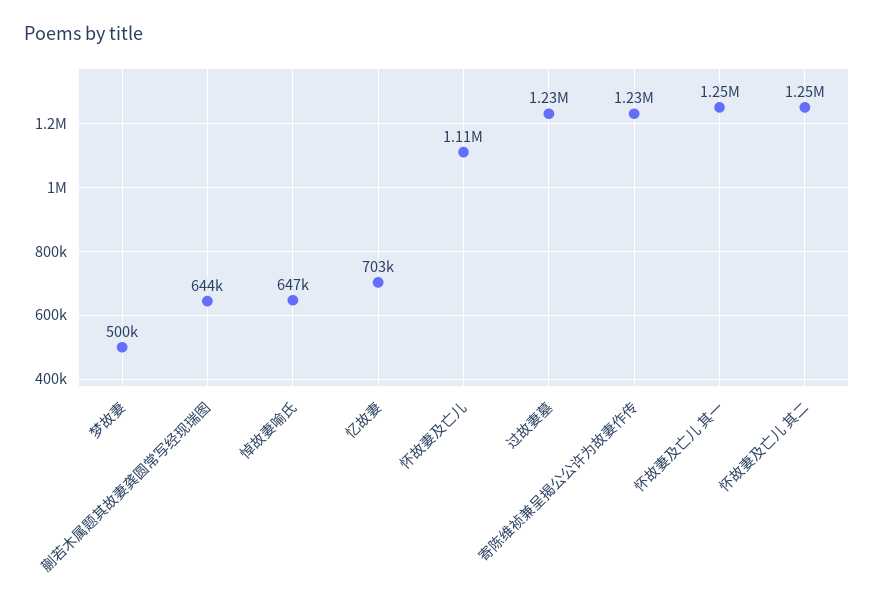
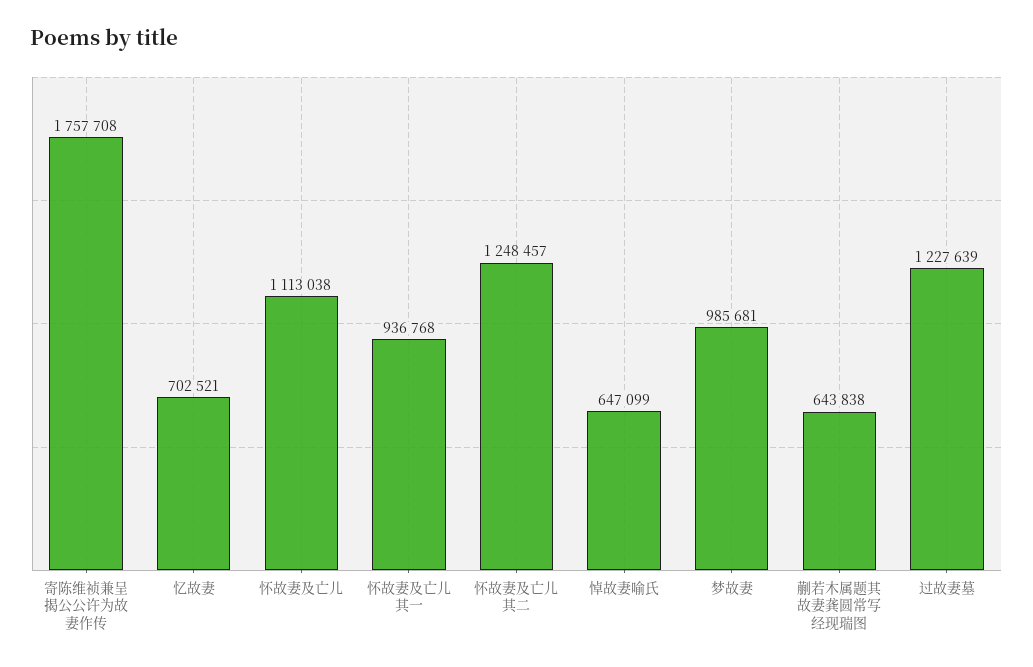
  {
-   "梦故妻": 500000,
+   "梦故妻": 985681,
    "蒯若木属题其故妻龚圆常写经现瑞图": 643838,
    "悼故妻喻氏": 647099,
    "忆故妻": 702521,
    "怀故妻及亡儿": 1113038,
    "过故妻墓": 1227639,
-   "寄陈维祯兼呈揭公公许为故妻作传": 1230000,
+   "寄陈维祯兼呈揭公公许为故妻作传": 1757708,
-   "怀故妻及亡儿 其一": 1250000,
+   "怀故妻及亡儿 其一": 936768,
    "怀故妻及亡儿 其二": 1248457
  }

